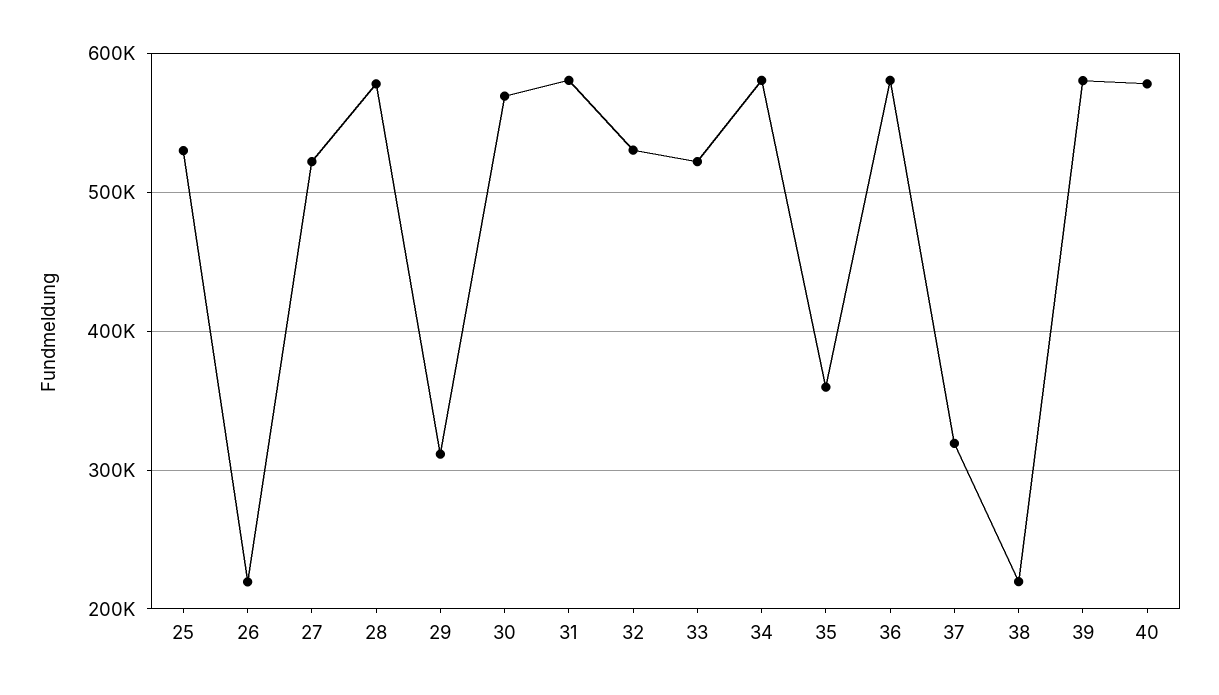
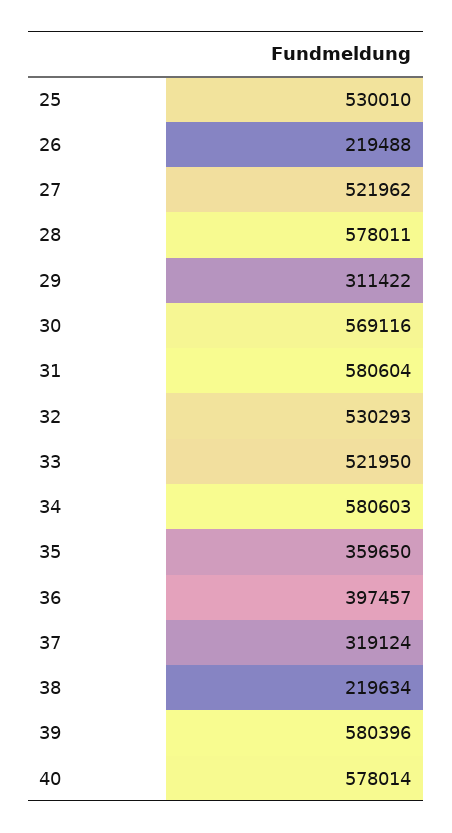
  {
    "25": 530010,
    "26": 219488,
    "27": 521962,
    "28": 578011,
    "29": 311422,
    "30": 569116,
    "31": 580604,
    "32": 530293,
    "33": 521950,
    "34": 580603,
    "35": 359650,
-   "36": 580000,
+   "36": 397457,
    "37": 319124,
    "38": 219634,
    "39": 580396,
    "40": 578014
  }

